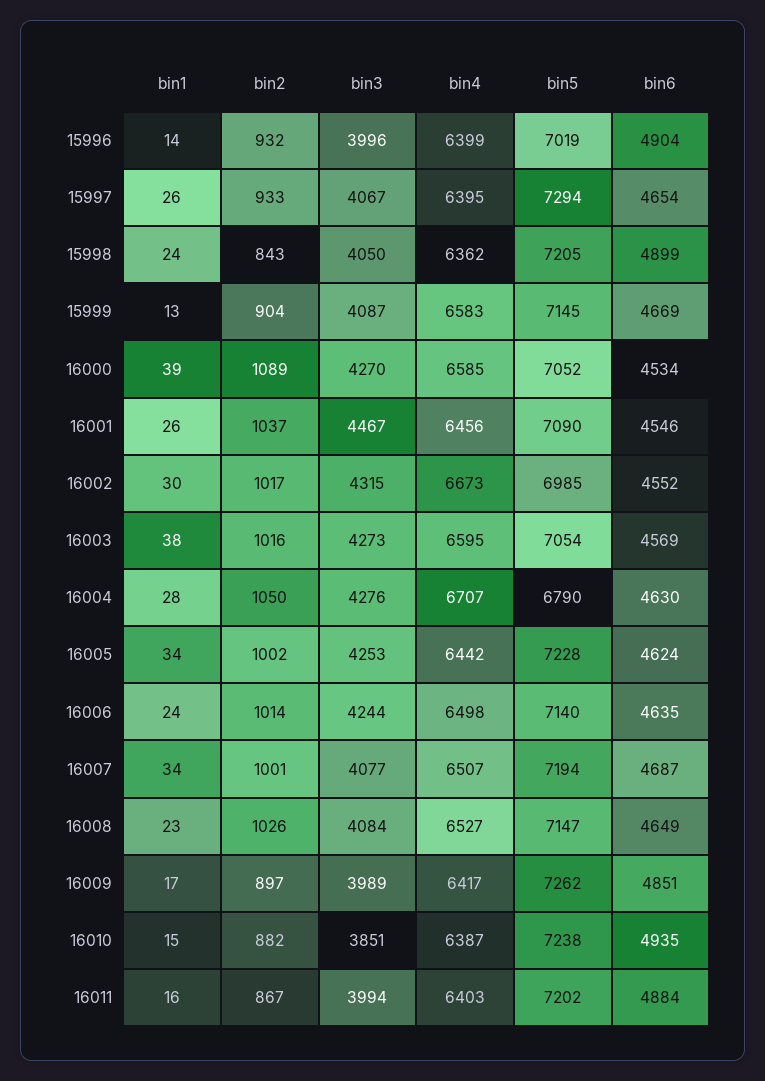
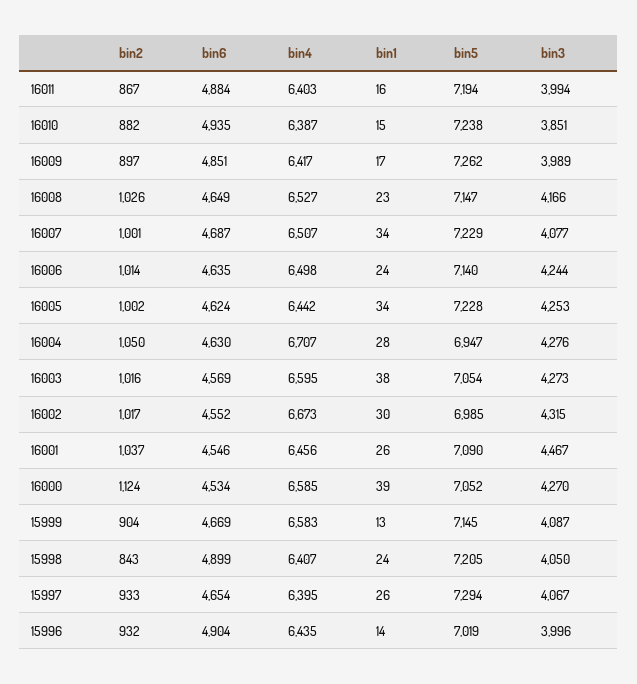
  {
    "bin1": {
      "15996": 14,
      "15997": 26,
      "15998": 24,
      "15999": 13,
      "16000": 39,
      "16001": 26,
      "16002": 30,
      "16003": 38,
      "16004": 28,
      "16005": 34,
      "16006": 24,
      "16007": 34,
      "16008": 23,
      "16009": 17,
      "16010": 15,
      "16011": 16
    },
    "bin2": {
      "15996": 932,
      "15997": 933,
      "15998": 843,
      "15999": 904,
-     "16000": 1089,
+     "16000": 1124,
      "16001": 1037,
      "16002": 1017,
      "16003": 1016,
      "16004": 1050,
      "16005": 1002,
      "16006": 1014,
      "16007": 1001,
      "16008": 1026,
      "16009": 897,
      "16010": 882,
      "16011": 867
    },
    "bin3": {
      "15996": 3996,
      "15997": 4067,
      "15998": 4050,
      "15999": 4087,
      "16000": 4270,
      "16001": 4467,
      "16002": 4315,
      "16003": 4273,
      "16004": 4276,
      "16005": 4253,
      "16006": 4244,
      "16007": 4077,
-     "16008": 4084,
+     "16008": 4166,
      "16009": 3989,
      "16010": 3851,
      "16011": 3994
    },
    "bin4": {
-     "15996": 6399,
+     "15996": 6435,
      "15997": 6395,
-     "15998": 6362,
+     "15998": 6407,
      "15999": 6583,
      "16000": 6585,
      "16001": 6456,
      "16002": 6673,
      "16003": 6595,
      "16004": 6707,
      "16005": 6442,
      "16006": 6498,
      "16007": 6507,
      "16008": 6527,
      "16009": 6417,
      "16010": 6387,
      "16011": 6403
    },
    "bin5": {
      "15996": 7019,
      "15997": 7294,
      "15998": 7205,
      "15999": 7145,
      "16000": 7052,
      "16001": 7090,
      "16002": 6985,
      "16003": 7054,
-     "16004": 6790,
+     "16004": 6947,
      "16005": 7228,
      "16006": 7140,
-     "16007": 7194,
+     "16007": 7229,
      "16008": 7147,
      "16009": 7262,
      "16010": 7238,
-     "16011": 7202
+     "16011": 7194
    },
    "bin6": {
      "15996": 4904,
      "15997": 4654,
      "15998": 4899,
      "15999": 4669,
      "16000": 4534,
      "16001": 4546,
      "16002": 4552,
      "16003": 4569,
      "16004": 4630,
      "16005": 4624,
      "16006": 4635,
      "16007": 4687,
      "16008": 4649,
      "16009": 4851,
      "16010": 4935,
      "16011": 4884
    }
  }

